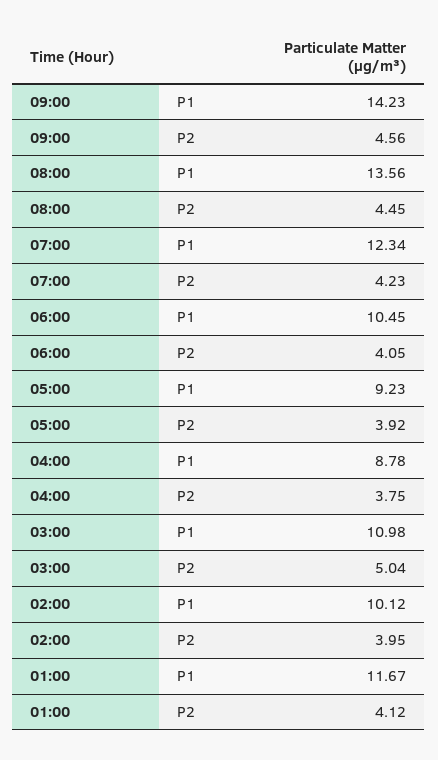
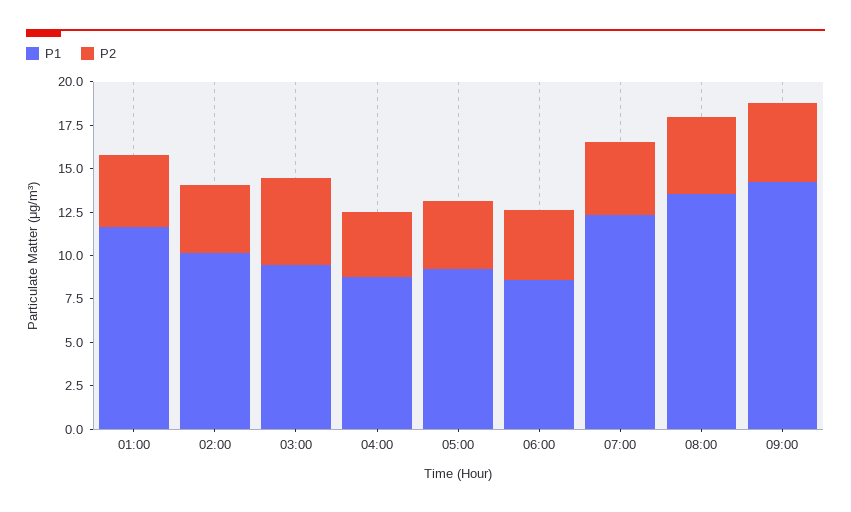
  {
    "P1": {
      "09:00": 14.23,
      "08:00": 13.56,
      "07:00": 12.34,
-     "06:00": 10.45,
+     "06:00": 8.5,
      "05:00": 9.23,
      "04:00": 8.78,
-     "03:00": 10.98,
+     "03:00": 9.5,
      "02:00": 10.12,
      "01:00": 11.67
    },
    "P2": {
      "09:00": 4.56,
      "08:00": 4.45,
      "07:00": 4.23,
      "06:00": 4.05,
      "05:00": 3.92,
      "04:00": 3.75,
      "03:00": 5.04,
      "02:00": 3.95,
      "01:00": 4.12
    }
  }

